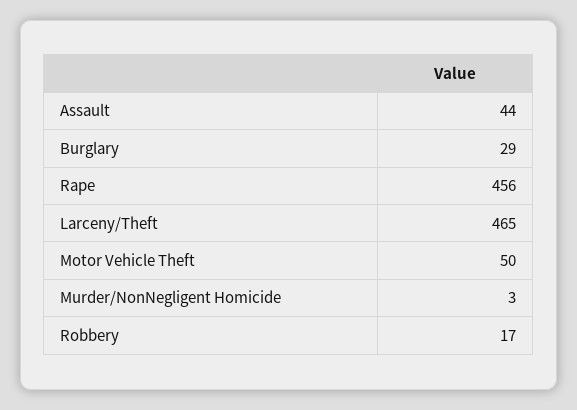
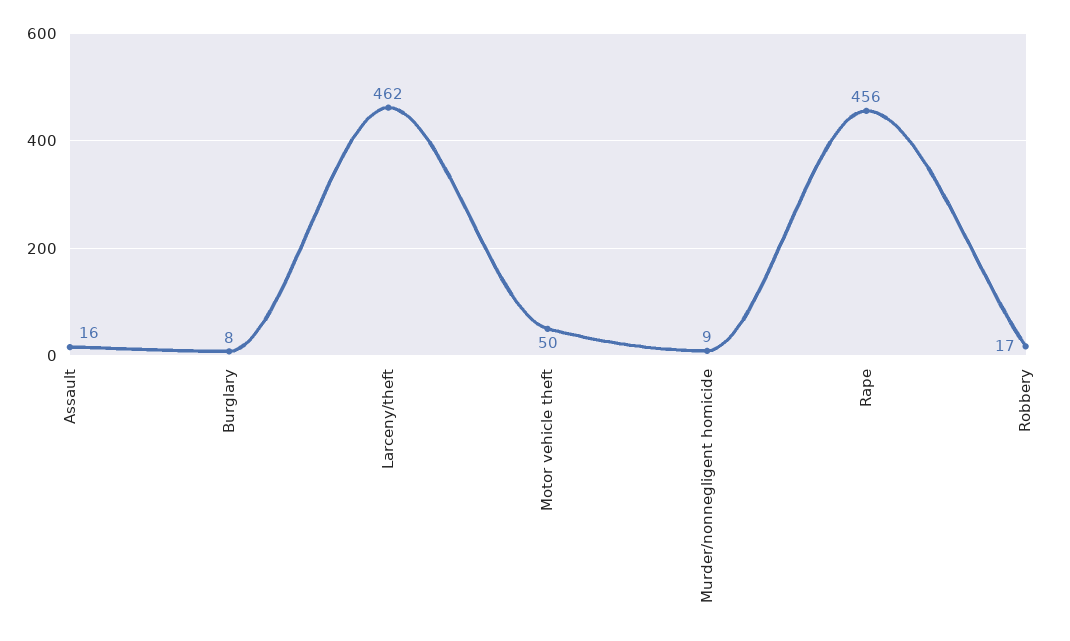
  {
-   "Assault": 44,
+   "Assault": 16,
-   "Burglary": 29,
+   "Burglary": 8,
    "Rape": 456,
-   "Larceny/Theft": 465,
+   "Larceny/Theft": 462,
    "Motor Vehicle Theft": 50,
-   "Murder/NonNegligent Homicide": 3,
+   "Murder/NonNegligent Homicide": 9,
    "Robbery": 17
  }

